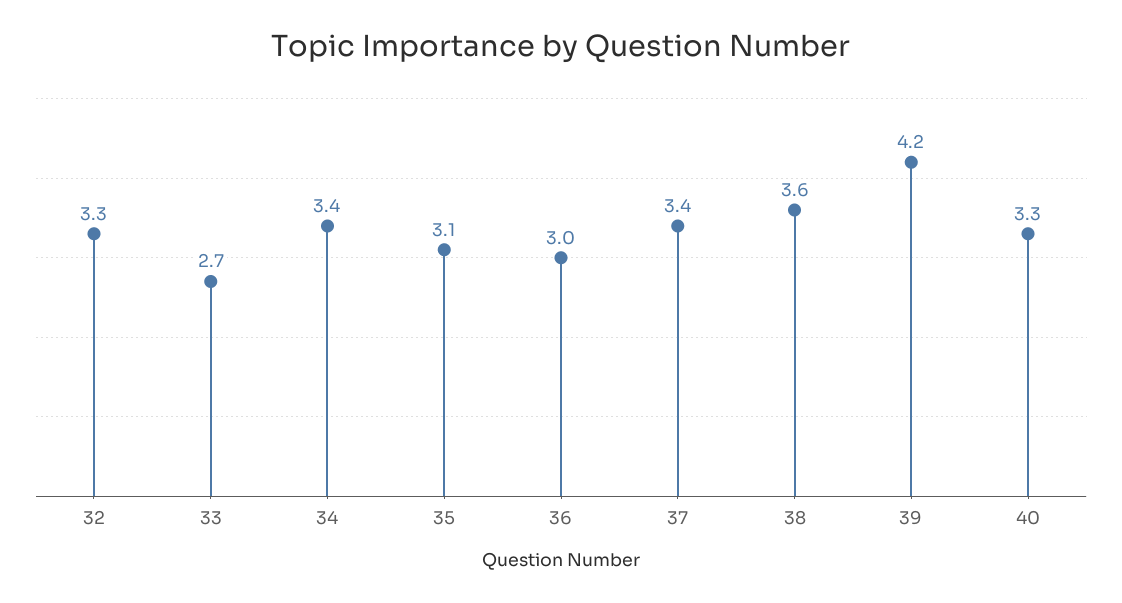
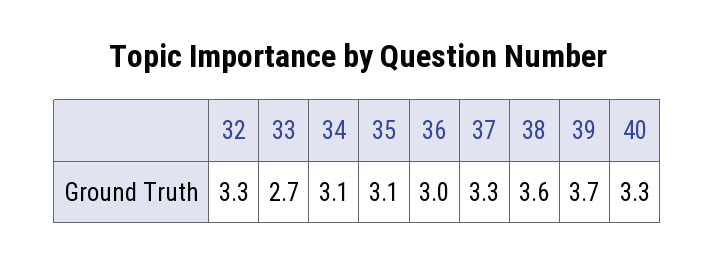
  {
    "32": 3.3,
    "33": 2.7,
-   "34": 3.4,
+   "34": 3.1,
    "35": 3.1,
    "36": 3,
-   "37": 3.4,
+   "37": 3.3,
    "38": 3.6,
-   "39": 4.2,
+   "39": 3.7,
    "40": 3.3
  }

